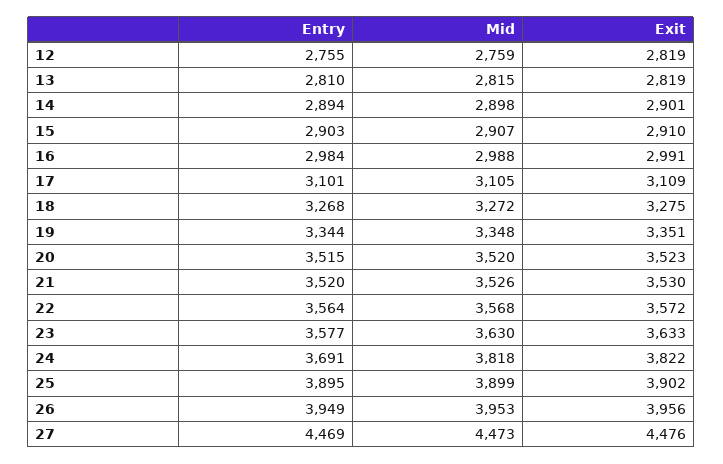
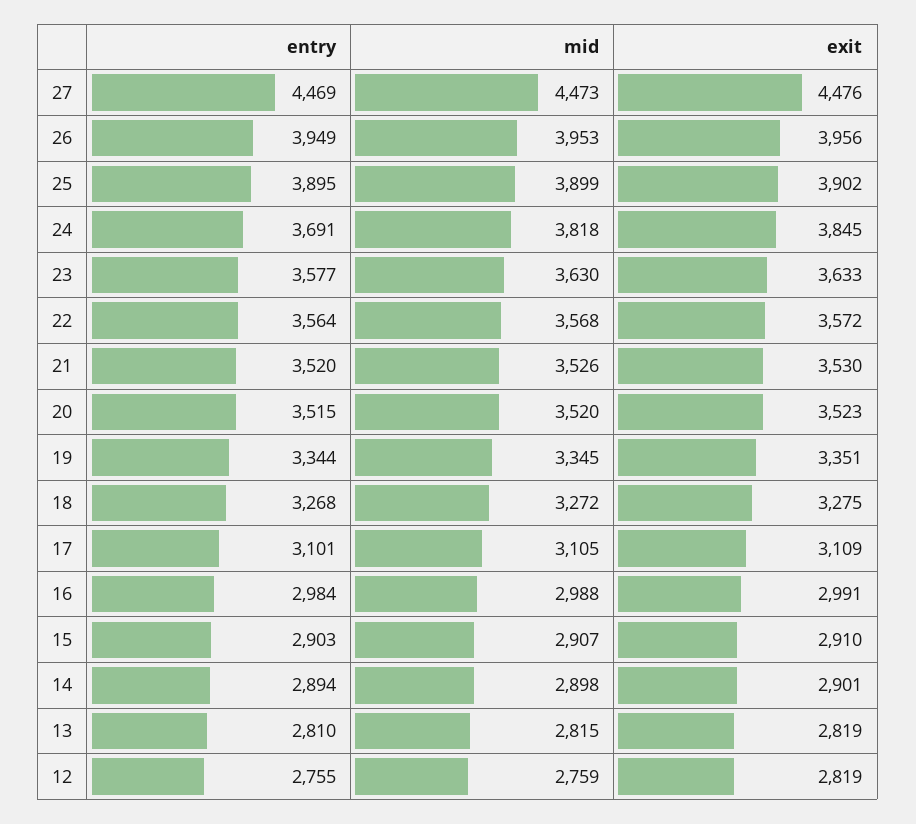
  {
    "Entry": {
      "12": 2755,
      "13": 2810,
      "14": 2894,
      "15": 2903,
      "16": 2984,
      "17": 3101,
      "18": 3268,
      "19": 3344,
      "20": 3515,
      "21": 3520,
      "22": 3564,
      "23": 3577,
      "24": 3691,
      "25": 3895,
      "26": 3949,
      "27": 4469
    },
    "Mid": {
      "12": 2759,
      "13": 2815,
      "14": 2898,
      "15": 2907,
      "16": 2988,
      "17": 3105,
      "18": 3272,
-     "19": 3348,
+     "19": 3345,
      "20": 3520,
      "21": 3526,
      "22": 3568,
      "23": 3630,
      "24": 3818,
      "25": 3899,
      "26": 3953,
      "27": 4473
    },
    "Exit": {
      "12": 2819,
      "13": 2819,
      "14": 2901,
      "15": 2910,
      "16": 2991,
      "17": 3109,
      "18": 3275,
      "19": 3351,
      "20": 3523,
      "21": 3530,
      "22": 3572,
      "23": 3633,
-     "24": 3822,
+     "24": 3845,
      "25": 3902,
      "26": 3956,
      "27": 4476
    }
  }

